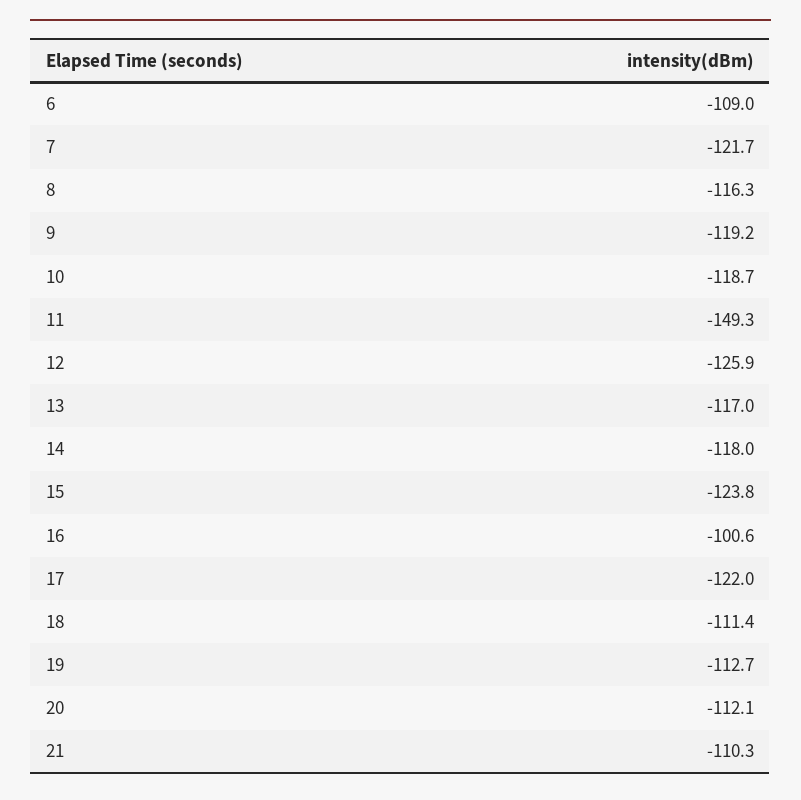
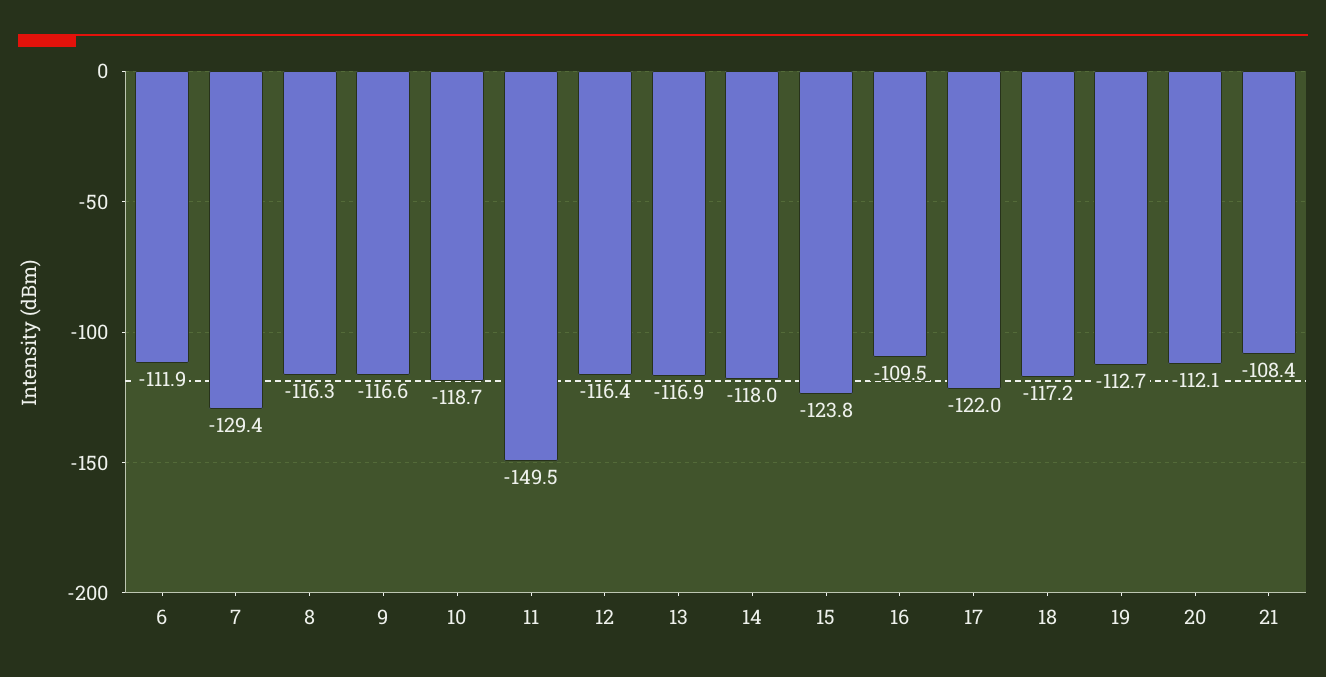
  {
-   "6": -109,
+   "6": -111.9,
-   "7": -121.7,
+   "7": -129.4,
    "8": -116.3,
-   "9": -119.2,
+   "9": -116.6,
    "10": -118.7,
-   "11": -149.3,
+   "11": -149.5,
-   "12": -125.9,
+   "12": -116.4,
-   "13": -117,
+   "13": -116.9,
    "14": -118,
    "15": -123.8,
-   "16": -100.6,
+   "16": -109.5,
    "17": -122,
-   "18": -111.4,
+   "18": -117.2,
    "19": -112.7,
    "20": -112.1,
-   "21": -110.3
+   "21": -108.4
  }

